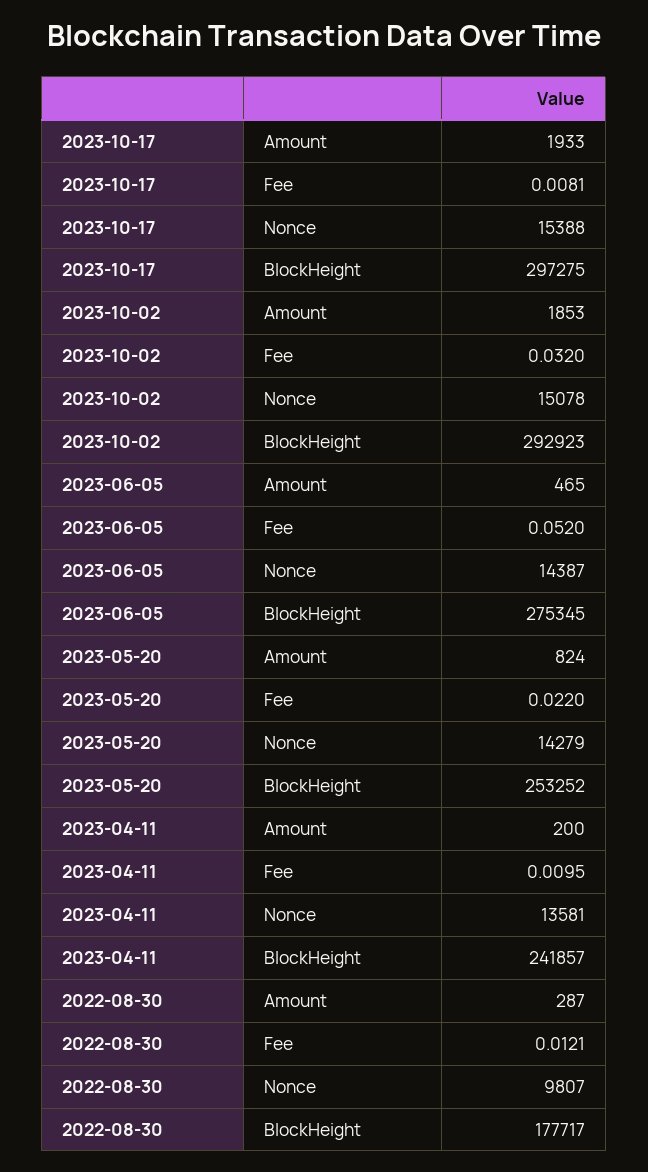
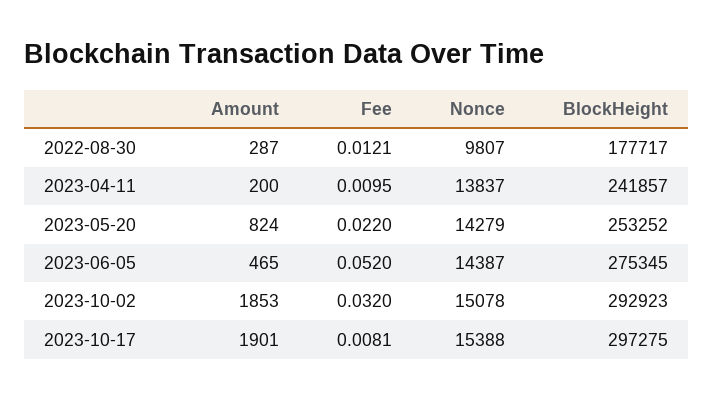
  {
    "2023-10-17": {
-     "Amount": 1933,
+     "Amount": 1901,
      "Fee": 0.0081,
      "Nonce": 15388,
      "BlockHeight": 297275
    },
    "2023-10-02": {
      "Amount": 1853,
      "Fee": 0.032,
      "Nonce": 15078,
      "BlockHeight": 292923
    },
    "2023-06-05": {
      "Amount": 465,
      "Fee": 0.052,
      "Nonce": 14387,
      "BlockHeight": 275345
    },
    "2023-05-20": {
      "Amount": 824,
      "Fee": 0.022,
      "Nonce": 14279,
      "BlockHeight": 253252
    },
    "2023-04-11": {
      "Amount": 200,
      "Fee": 0.0095,
-     "Nonce": 13581,
+     "Nonce": 13837,
      "BlockHeight": 241857
    },
    "2022-08-30": {
      "Amount": 287,
      "Fee": 0.0121,
      "Nonce": 9807,
      "BlockHeight": 177717
    }
  }

